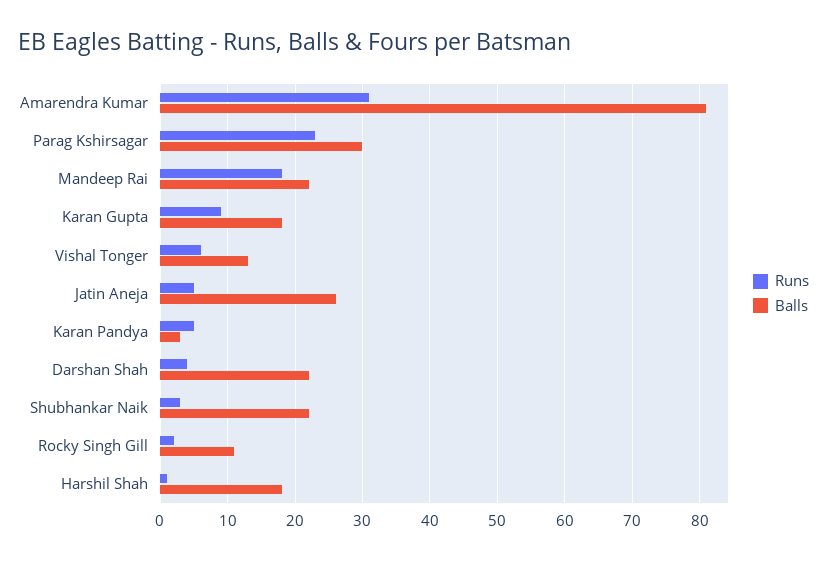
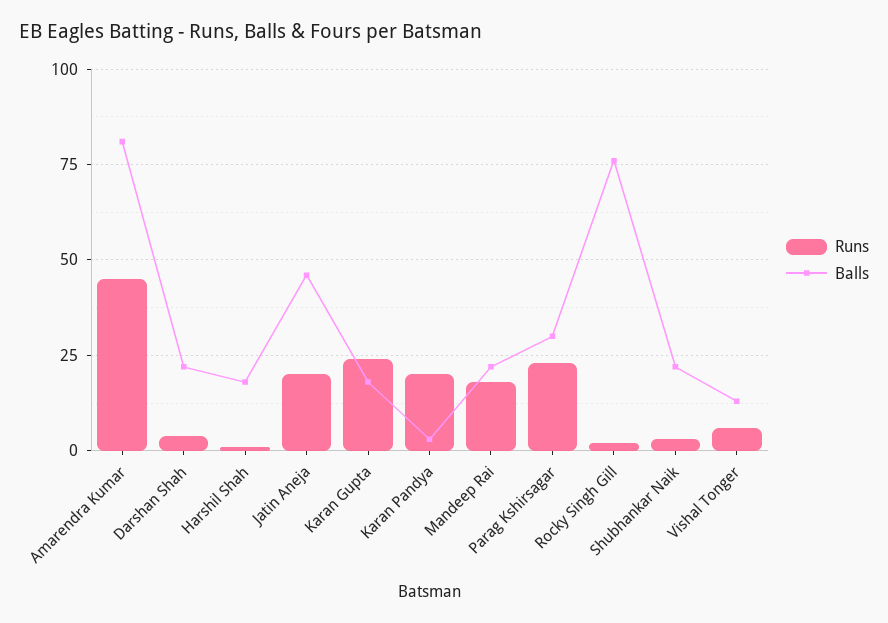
  {
    "Runs": {
-     "Amarendra Kumar": 31,
+     "Amarendra Kumar": 45,
      "Parag Kshirsagar": 23,
      "Mandeep Rai": 18,
-     "Karan Gupta": 9,
+     "Karan Gupta": 25,
      "Vishal Tonger": 6,
-     "Jatin Aneja": 5,
+     "Jatin Aneja": 20,
-     "Karan Pandya": 5,
+     "Karan Pandya": 20,
      "Darshan Shah": 4,
      "Shubhankar Naik": 3,
      "Rocky Singh Gill": 2,
      "Harshil Shah": 1
    },
    "Balls": {
      "Amarendra Kumar": 81,
      "Parag Kshirsagar": 30,
      "Mandeep Rai": 22,
      "Karan Gupta": 18,
      "Vishal Tonger": 13,
-     "Jatin Aneja": 26,
+     "Jatin Aneja": 45,
      "Karan Pandya": 3,
      "Darshan Shah": 22,
      "Shubhankar Naik": 22,
-     "Rocky Singh Gill": 11,
+     "Rocky Singh Gill": 75,
      "Harshil Shah": 18
    }
  }

